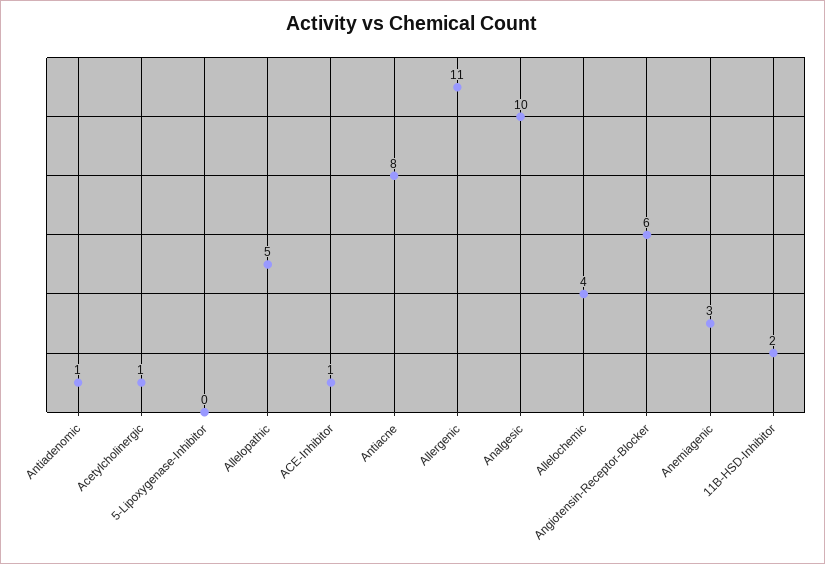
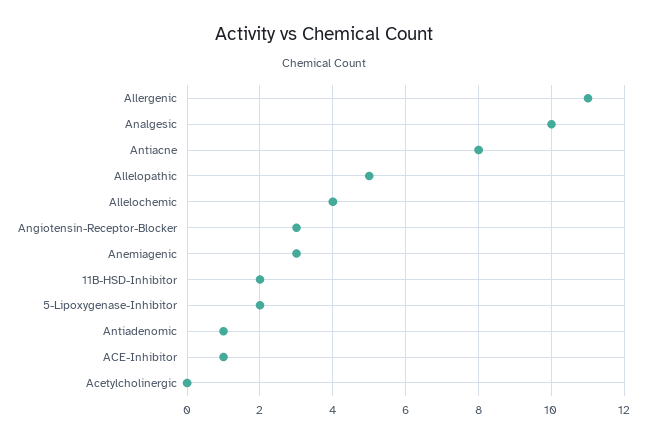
  {
    "Antiadenomic": 1,
-   "Acetylcholinergic": 1,
+   "Acetylcholinergic": 0,
-   "5-Lipoxygenase-Inhibitor": 0,
+   "5-Lipoxygenase-Inhibitor": 2,
    "Allelopathic": 5,
    "ACE-Inhibitor": 1,
    "Antiacne": 8,
    "Allergenic": 11,
    "Analgesic": 10,
    "Allelochemic": 4,
-   "Angiotensin-Receptor-Blocker": 6,
+   "Angiotensin-Receptor-Blocker": 3,
    "Anemiagenic": 3,
    "11B-HSD-Inhibitor": 2
  }

